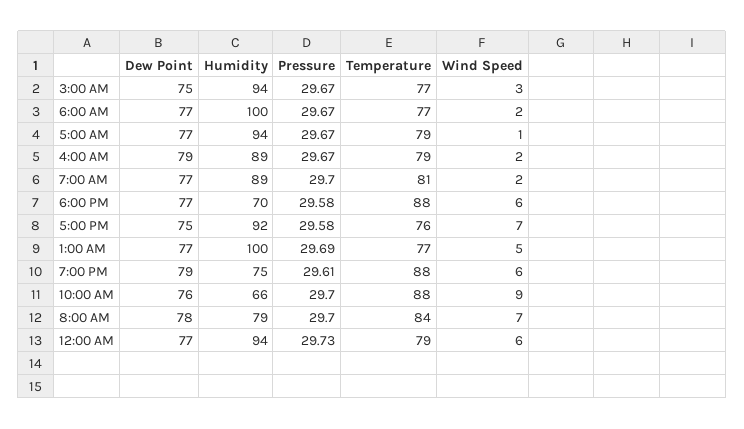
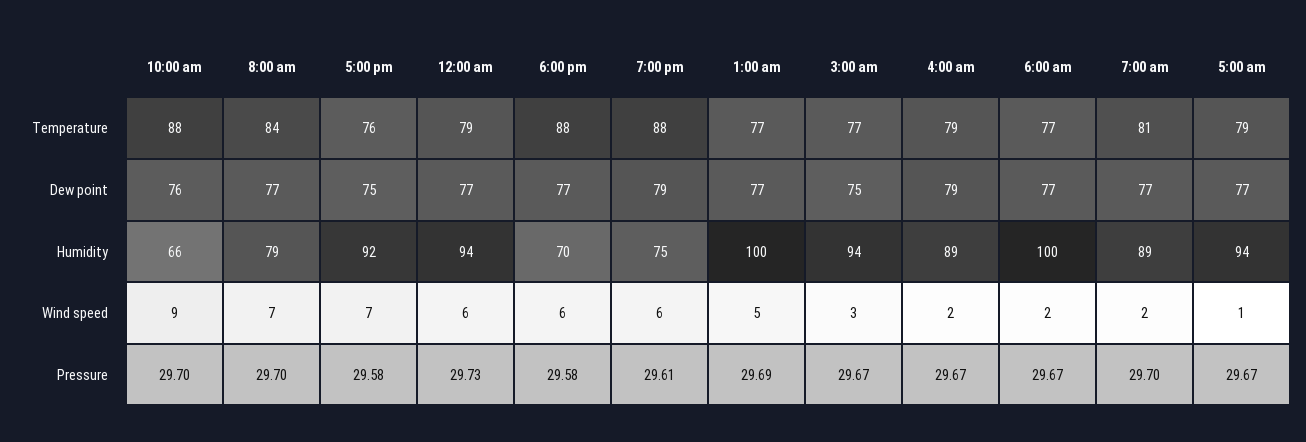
  {
    "Dew Point": {
      "3:00 AM": 75,
      "6:00 AM": 77,
      "5:00 AM": 77,
      "4:00 AM": 79,
      "7:00 AM": 77,
      "6:00 PM": 77,
      "5:00 PM": 75,
      "1:00 AM": 77,
      "7:00 PM": 79,
      "10:00 AM": 76,
-     "8:00 AM": 78,
+     "8:00 AM": 77,
      "12:00 AM": 77
    },
    "Humidity": {
      "3:00 AM": 94,
      "6:00 AM": 100,
      "5:00 AM": 94,
      "4:00 AM": 89,
      "7:00 AM": 89,
      "6:00 PM": 70,
      "5:00 PM": 92,
      "1:00 AM": 100,
      "7:00 PM": 75,
      "10:00 AM": 66,
      "8:00 AM": 79,
      "12:00 AM": 94
    },
    "Pressure": {
      "3:00 AM": 29.67,
      "6:00 AM": 29.67,
      "5:00 AM": 29.67,
      "4:00 AM": 29.67,
      "7:00 AM": 29.7,
      "6:00 PM": 29.58,
      "5:00 PM": 29.58,
      "1:00 AM": 29.69,
      "7:00 PM": 29.61,
      "10:00 AM": 29.7,
      "8:00 AM": 29.7,
      "12:00 AM": 29.73
    },
    "Temperature": {
      "3:00 AM": 77,
      "6:00 AM": 77,
      "5:00 AM": 79,
      "4:00 AM": 79,
      "7:00 AM": 81,
      "6:00 PM": 88,
      "5:00 PM": 76,
      "1:00 AM": 77,
      "7:00 PM": 88,
      "10:00 AM": 88,
      "8:00 AM": 84,
      "12:00 AM": 79
    },
    "Wind Speed": {
      "3:00 AM": 3,
      "6:00 AM": 2,
      "5:00 AM": 1,
      "4:00 AM": 2,
      "7:00 AM": 2,
      "6:00 PM": 6,
      "5:00 PM": 7,
      "1:00 AM": 5,
      "7:00 PM": 6,
      "10:00 AM": 9,
      "8:00 AM": 7,
      "12:00 AM": 6
    }
  }

